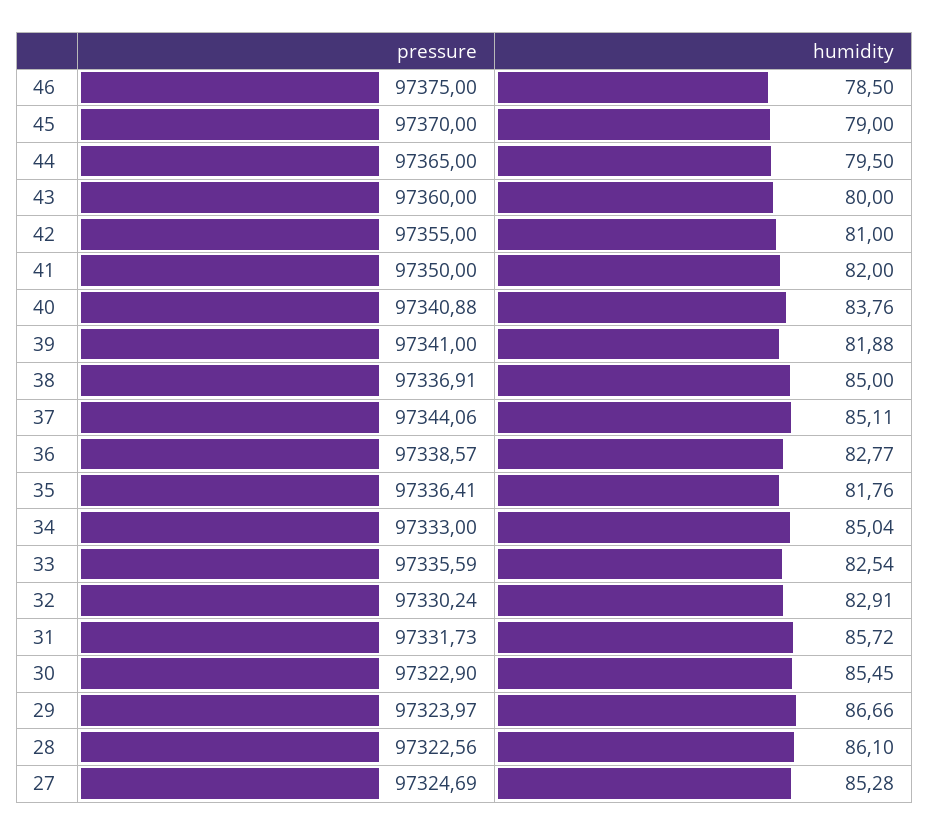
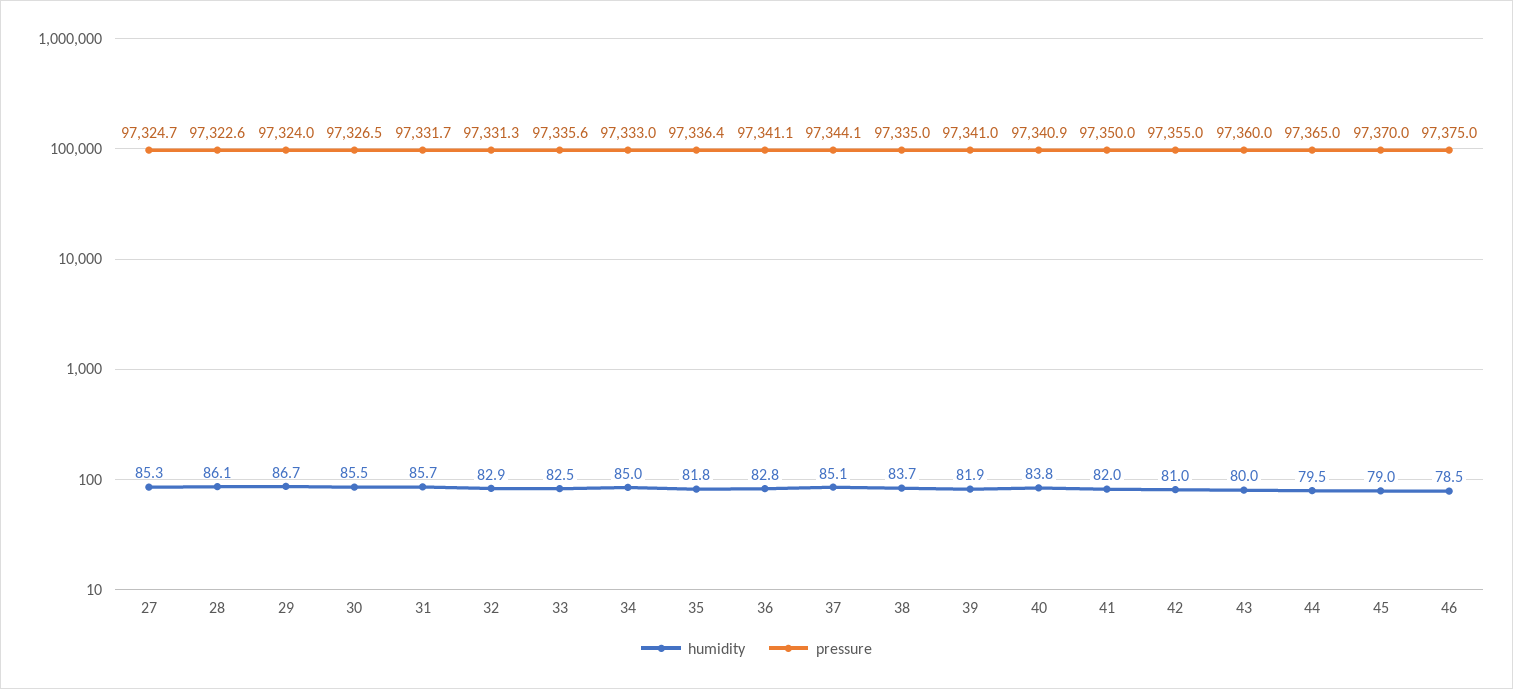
  {
    "pressure": {
      "46": 97375,
      "45": 97370,
      "44": 97365,
      "43": 97360,
      "42": 97355,
      "41": 97350,
      "40": 97340.88,
      "39": 97341,
-     "38": 97336.91,
+     "38": 97335,
      "37": 97344.06,
-     "36": 97338.57,
+     "36": 97341.1,
      "35": 97336.41,
      "34": 97333,
      "33": 97335.59,
-     "32": 97330.24,
+     "32": 97331.3,
      "31": 97331.73,
-     "30": 97322.9,
+     "30": 97326.5,
      "29": 97323.97,
      "28": 97322.56,
      "27": 97324.69
    },
    "humidity": {
      "46": 78.5,
      "45": 79,
      "44": 79.5,
      "43": 80,
      "42": 81,
      "41": 82,
      "40": 83.76,
      "39": 81.88,
-     "38": 85,
+     "38": 83.7,
      "37": 85.11,
      "36": 82.77,
      "35": 81.76,
      "34": 85.04,
      "33": 82.54,
      "32": 82.91,
      "31": 85.72,
      "30": 85.45,
      "29": 86.66,
      "28": 86.1,
      "27": 85.28
    }
  }

